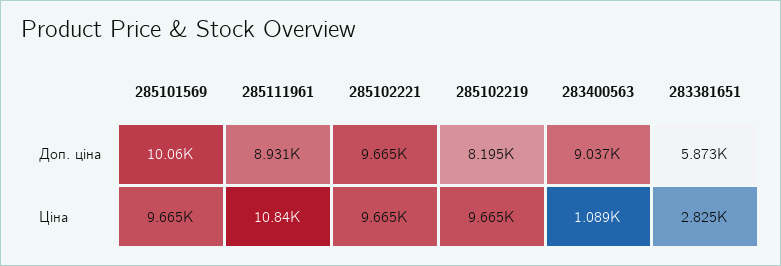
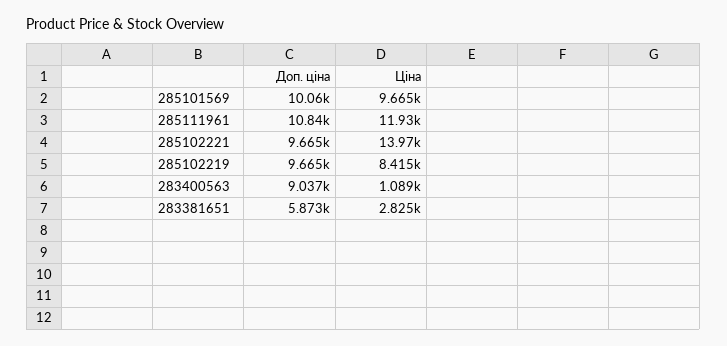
  {
    "285101569": {
      "Доп. ціна": 10060,
      "Ціна": 9665
    },
    "285111961": {
-     "Доп. ціна": 8931,
+     "Доп. ціна": 10840,
-     "Ціна": 10840
+     "Ціна": 11930
    },
    "285102221": {
      "Доп. ціна": 9665,
-     "Ціна": 9665
+     "Ціна": 13970
    },
    "285102219": {
-     "Доп. ціна": 8195,
+     "Доп. ціна": 9665,
-     "Ціна": 9665
+     "Ціна": 8415
    },
    "283400563": {
      "Доп. ціна": 9037,
      "Ціна": 1089
    },
    "283381651": {
      "Доп. ціна": 5873,
      "Ціна": 2825
    }
  }

